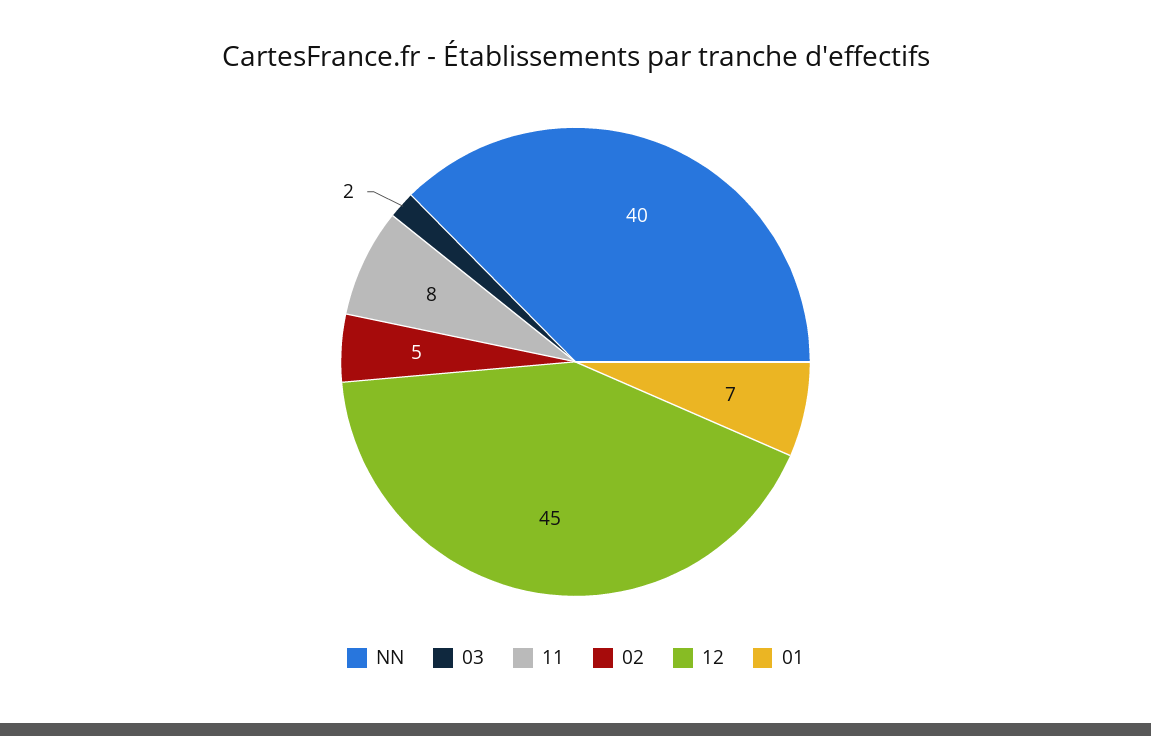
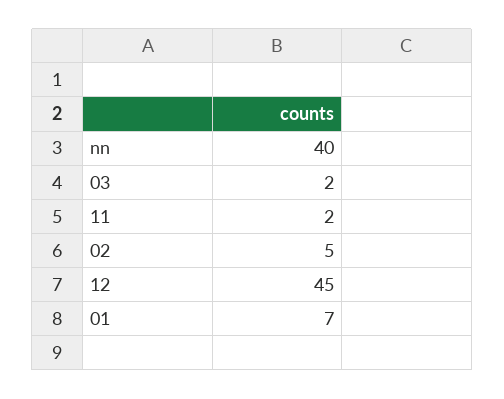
  {
    "NN": 40,
    "03": 2,
-   "11": 8,
+   "11": 2,
    "02": 5,
    "12": 45,
    "01": 7
  }

